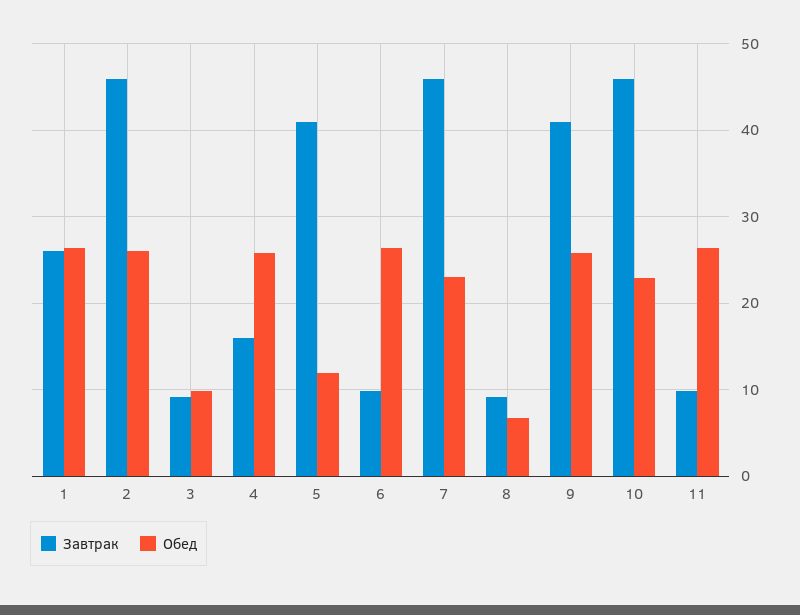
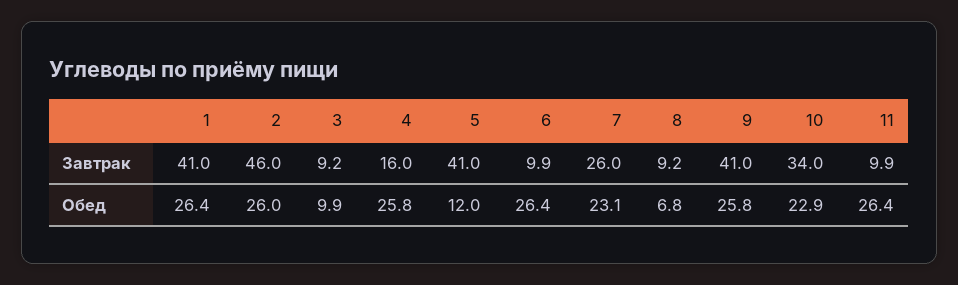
  {
    "Завтрак": {
-     "1": 26,
+     "1": 41,
      "2": 46,
      "3": 9.2,
      "4": 16,
      "5": 41,
      "6": 9.9,
-     "7": 46,
+     "7": 26,
      "8": 9.2,
      "9": 41,
-     "10": 46,
+     "10": 34,
      "11": 9.9
    },
    "Обед": {
      "1": 26.4,
      "2": 26,
      "3": 9.9,
      "4": 25.8,
      "5": 12,
      "6": 26.4,
      "7": 23.1,
      "8": 6.8,
      "9": 25.8,
      "10": 22.9,
      "11": 26.4
    }
  }

